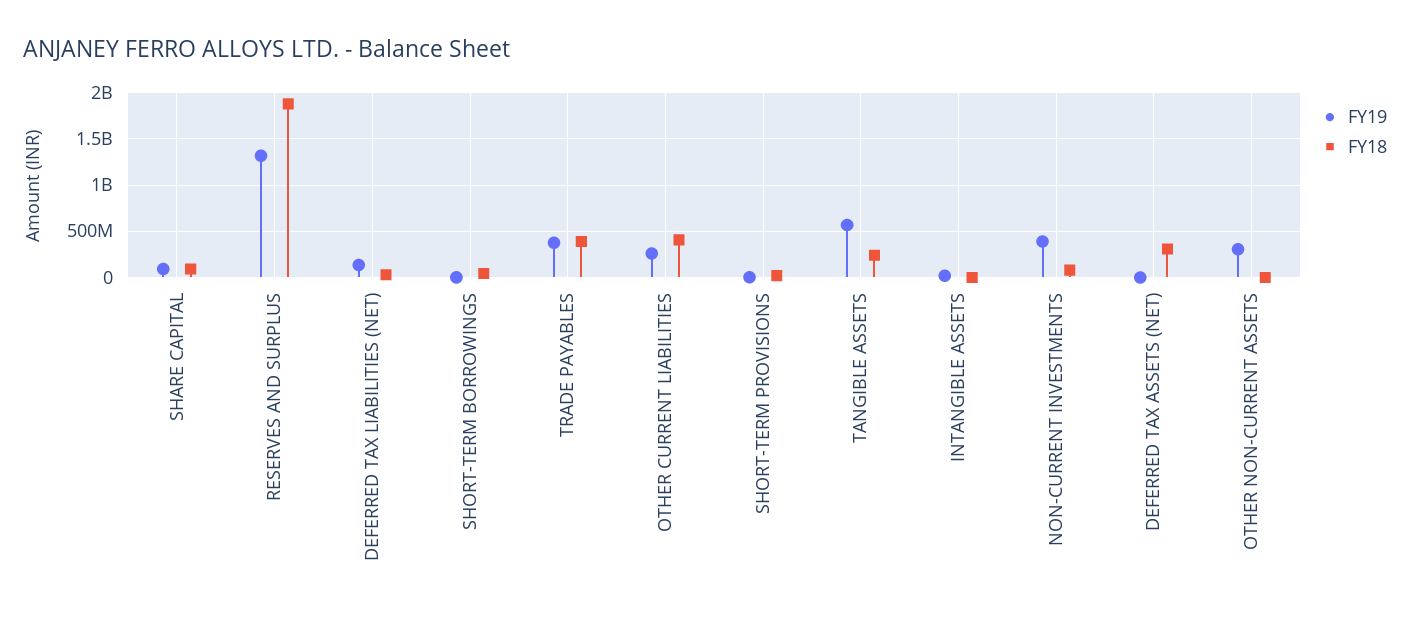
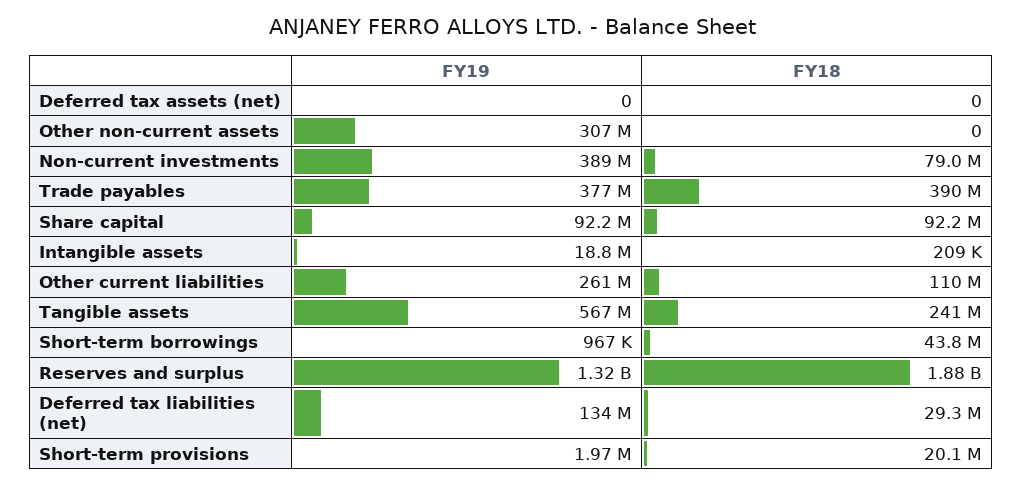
  {
    "FY19": {
      "SHARE CAPITAL": 92200000,
      "RESERVES AND SURPLUS": 1320000000,
      "DEFERRED TAX LIABILITIES (NET)": 134000000,
      "SHORT-TERM BORROWINGS": 967000,
      "TRADE PAYABLES": 377000000,
      "OTHER CURRENT LIABILITIES": 261000000,
      "SHORT-TERM PROVISIONS": 1970000,
      "TANGIBLE ASSETS": 567000000,
      "INTANGIBLE ASSETS": 18800000,
      "NON-CURRENT INVESTMENTS": 389000000,
      "DEFERRED TAX ASSETS (NET)": 0,
      "OTHER NON-CURRENT ASSETS": 307000000
    },
    "FY18": {
      "SHARE CAPITAL": 92200000,
      "RESERVES AND SURPLUS": 1880000000,
      "DEFERRED TAX LIABILITIES (NET)": 29300000,
      "SHORT-TERM BORROWINGS": 43800000,
      "TRADE PAYABLES": 390000000,
-     "OTHER CURRENT LIABILITIES": 400000000,
+     "OTHER CURRENT LIABILITIES": 110000000,
      "SHORT-TERM PROVISIONS": 20100000,
      "TANGIBLE ASSETS": 241000000,
      "INTANGIBLE ASSETS": 209000,
      "NON-CURRENT INVESTMENTS": 79000000,
-     "DEFERRED TAX ASSETS (NET)": 300000000,
+     "DEFERRED TAX ASSETS (NET)": 0,
      "OTHER NON-CURRENT ASSETS": 0
    }
  }

